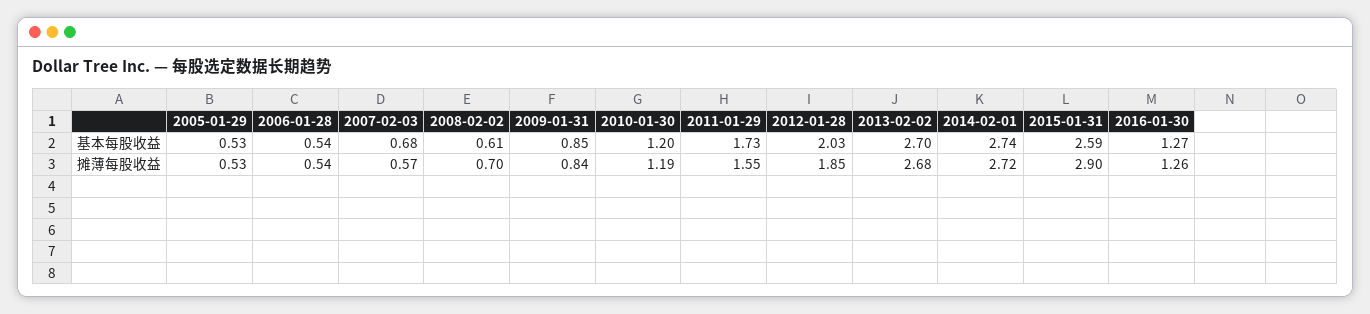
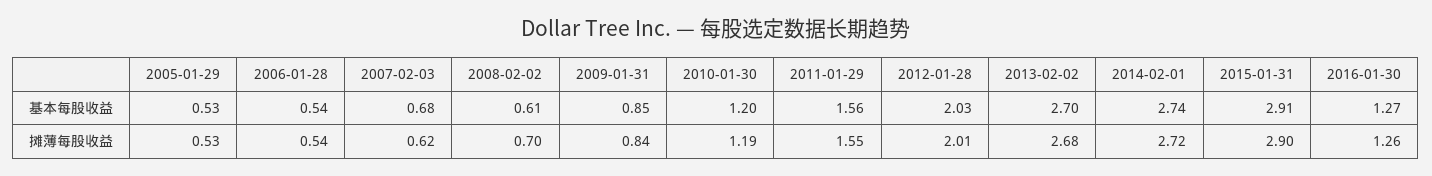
  {
    "2005-01-29": {
      "基本每股收益": 0.53,
      "摊薄每股收益": 0.53
    },
    "2006-01-28": {
      "基本每股收益": 0.54,
      "摊薄每股收益": 0.54
    },
    "2007-02-03": {
      "基本每股收益": 0.68,
-     "摊薄每股收益": 0.57
+     "摊薄每股收益": 0.62
    },
    "2008-02-02": {
      "基本每股收益": 0.61,
      "摊薄每股收益": 0.7
    },
    "2009-01-31": {
      "基本每股收益": 0.85,
      "摊薄每股收益": 0.84
    },
    "2010-01-30": {
      "基本每股收益": 1.2,
      "摊薄每股收益": 1.19
    },
    "2011-01-29": {
-     "基本每股收益": 1.73,
+     "基本每股收益": 1.56,
      "摊薄每股收益": 1.55
    },
    "2012-01-28": {
      "基本每股收益": 2.03,
-     "摊薄每股收益": 1.85
+     "摊薄每股收益": 2.01
    },
    "2013-02-02": {
      "基本每股收益": 2.7,
      "摊薄每股收益": 2.68
    },
    "2014-02-01": {
      "基本每股收益": 2.74,
      "摊薄每股收益": 2.72
    },
    "2015-01-31": {
-     "基本每股收益": 2.59,
+     "基本每股收益": 2.91,
      "摊薄每股收益": 2.9
    },
    "2016-01-30": {
      "基本每股收益": 1.27,
      "摊薄每股收益": 1.26
    }
  }

